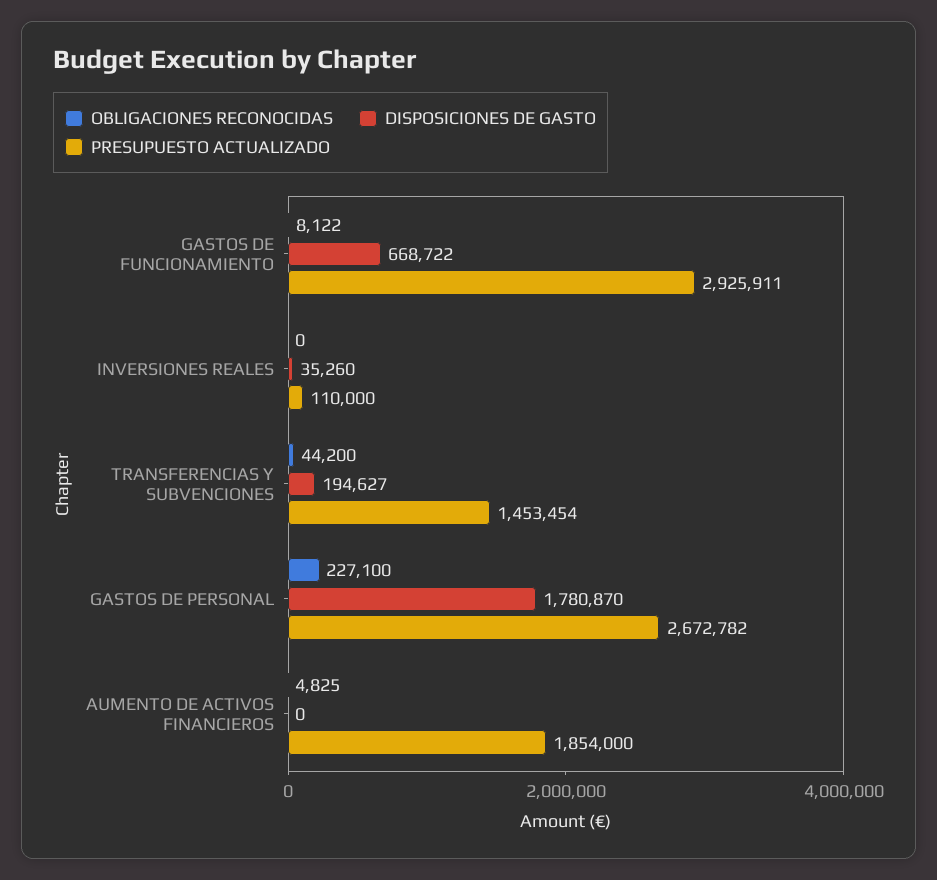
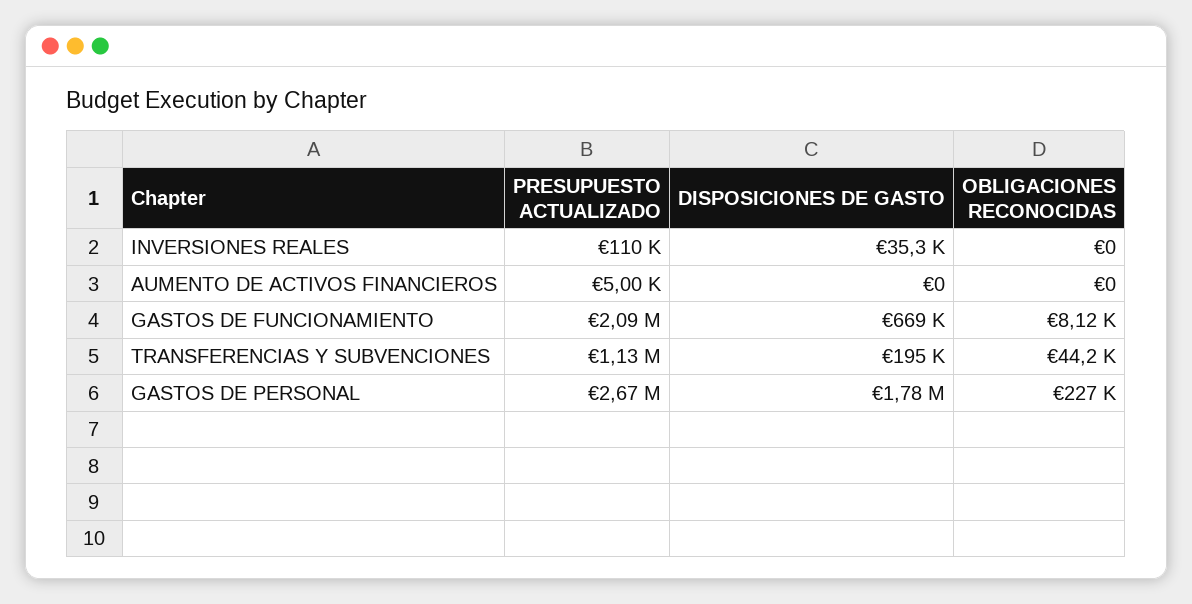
  {
    "OBLIGACIONES RECONOCIDAS": {
      "GASTOS DE FUNCIONAMIENTO": 8122,
      "INVERSIONES REALES": 0,
      "TRANSFERENCIAS Y SUBVENCIONES": 44200,
      "GASTOS DE PERSONAL": 227100,
-     "AUMENTO DE ACTIVOS FINANCIEROS": 4825
+     "AUMENTO DE ACTIVOS FINANCIEROS": 0
    },
    "DISPOSICIONES DE GASTO": {
      "GASTOS DE FUNCIONAMIENTO": 668722,
      "INVERSIONES REALES": 35260,
      "TRANSFERENCIAS Y SUBVENCIONES": 194627,
      "GASTOS DE PERSONAL": 1780870,
      "AUMENTO DE ACTIVOS FINANCIEROS": 0
    },
    "PRESUPUESTO ACTUALIZADO": {
-     "GASTOS DE FUNCIONAMIENTO": 2925911,
+     "GASTOS DE FUNCIONAMIENTO": 2090000,
      "INVERSIONES REALES": 110000,
-     "TRANSFERENCIAS Y SUBVENCIONES": 1453454,
+     "TRANSFERENCIAS Y SUBVENCIONES": 1130000,
      "GASTOS DE PERSONAL": 2672782,
-     "AUMENTO DE ACTIVOS FINANCIEROS": 1854000
+     "AUMENTO DE ACTIVOS FINANCIEROS": 5000
    }
  }

